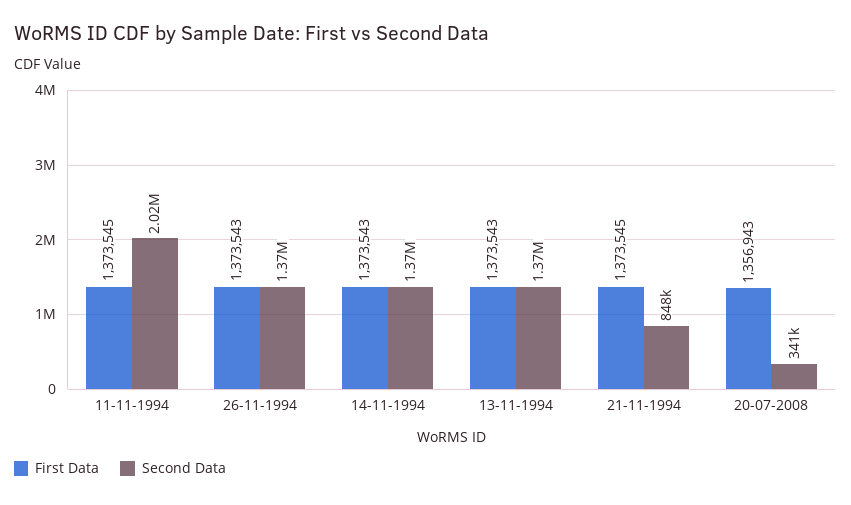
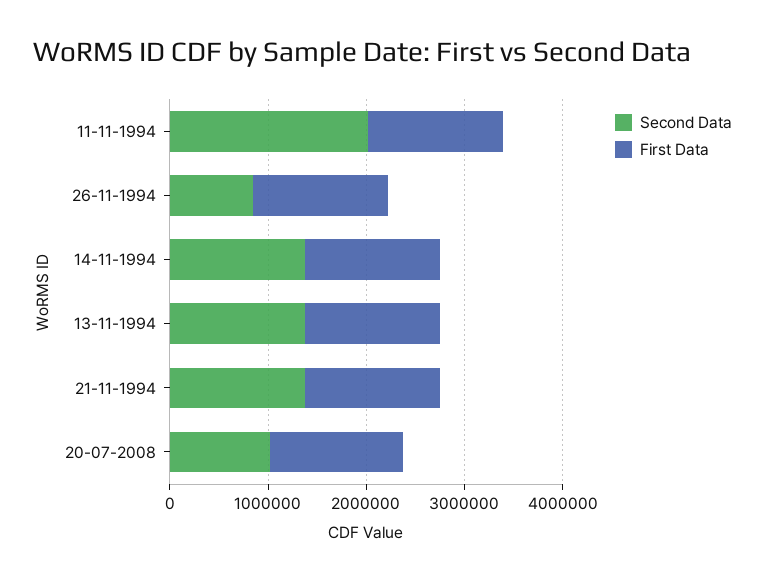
  {
    "First Data": {
      "11-11-1994": 1373545,
      "26-11-1994": 1373543,
      "14-11-1994": 1373543,
      "13-11-1994": 1373543,
      "21-11-1994": 1373545,
      "20-07-2008": 1356943
    },
    "Second Data": {
      "11-11-1994": 2020000,
-     "26-11-1994": 1370000,
+     "26-11-1994": 800000,
      "14-11-1994": 1370000,
      "13-11-1994": 1370000,
-     "21-11-1994": 848000,
+     "21-11-1994": 1400000,
-     "20-07-2008": 341000
+     "20-07-2008": 1000000
    }
  }

